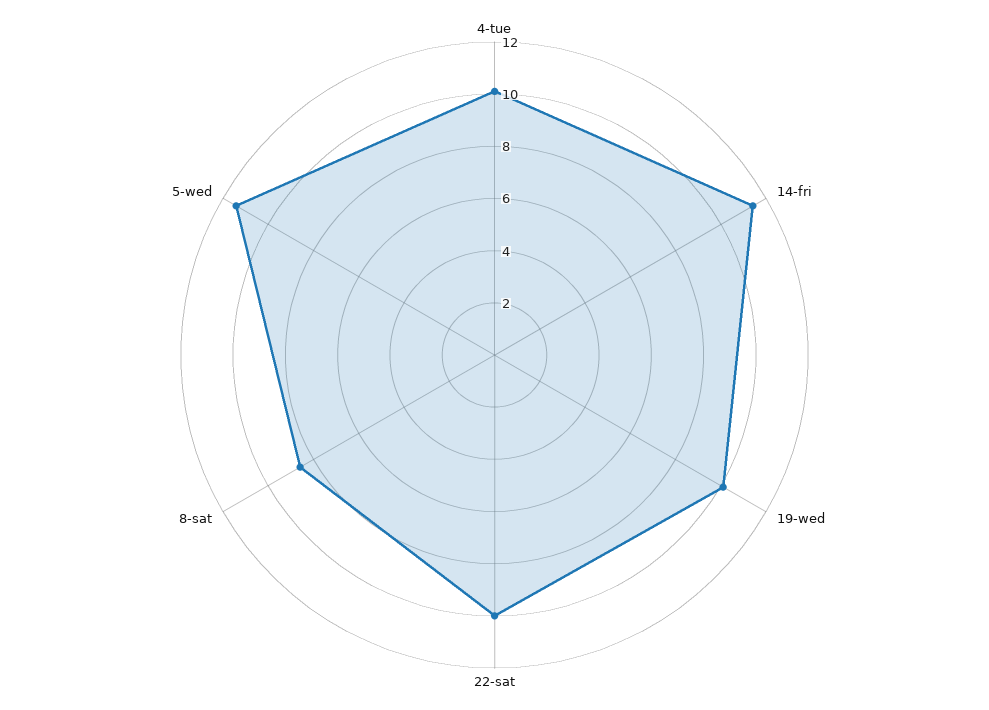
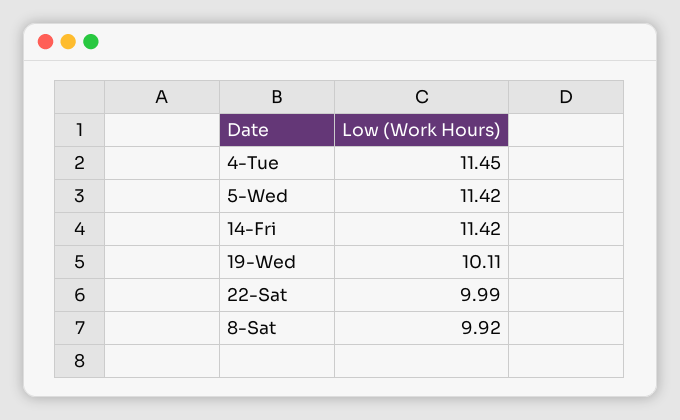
  {
-   "4-tue": 10,
+   "4-tue": 11.45,
    "14-fri": 11.42,
    "19-wed": 10.11,
    "22-sat": 9.99,
-   "8-sat": 8.5,
+   "8-sat": 9.92,
    "5-wed": 11.42
  }

